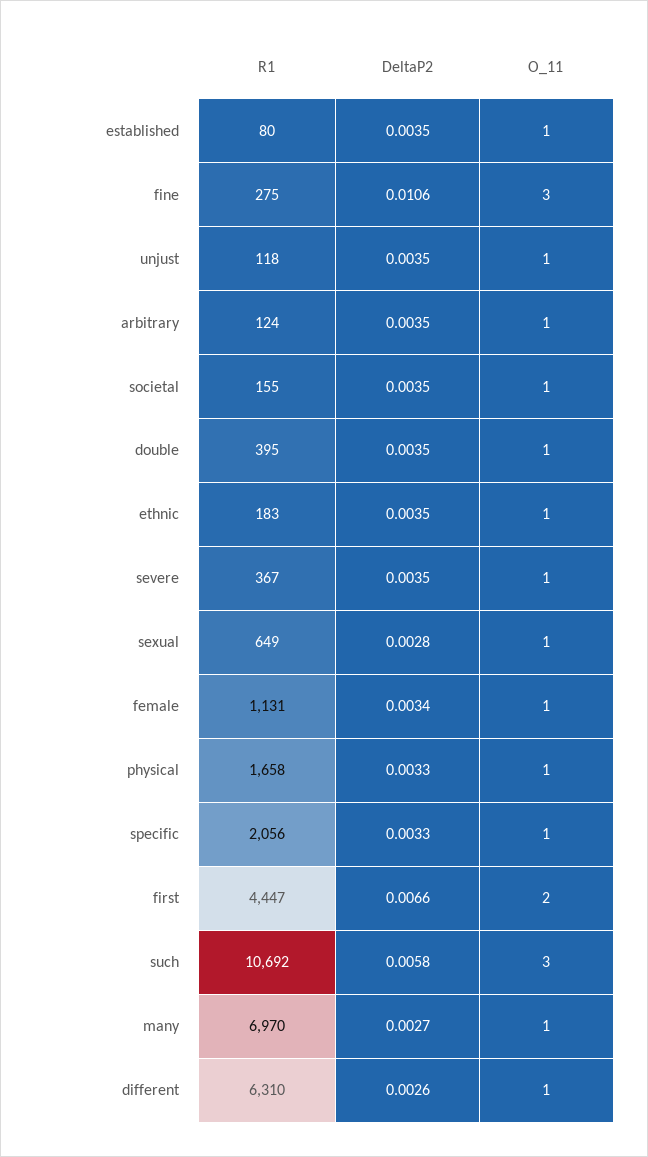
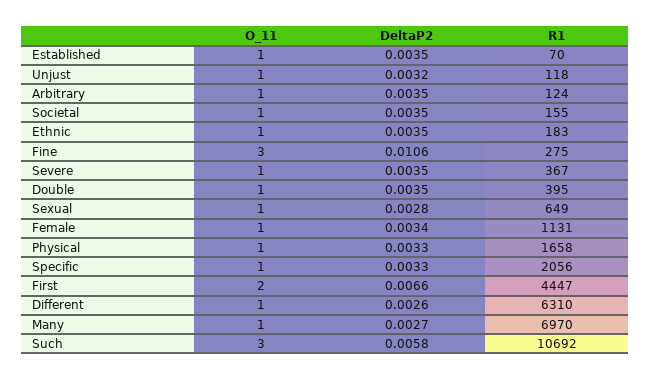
  {
    "R1": {
-     "established": 80,
+     "established": 70,
      "fine": 275,
      "unjust": 118,
      "arbitrary": 124,
      "societal": 155,
      "double": 395,
      "ethnic": 183,
      "severe": 367,
      "sexual": 649,
      "female": 1131,
      "physical": 1658,
      "specific": 2056,
      "first": 4447,
      "such": 10692,
      "many": 6970,
      "different": 6310
    },
    "DeltaP2": {
      "established": 0.0035,
      "fine": 0.0106,
-     "unjust": 0.0035,
+     "unjust": 0.0032,
      "arbitrary": 0.0035,
      "societal": 0.0035,
      "double": 0.0035,
      "ethnic": 0.0035,
      "severe": 0.0035,
      "sexual": 0.0028,
      "female": 0.0034,
      "physical": 0.0033,
      "specific": 0.0033,
      "first": 0.0066,
      "such": 0.0058,
      "many": 0.0027,
      "different": 0.0026
    },
    "O_11": {
      "established": 1,
      "fine": 3,
      "unjust": 1,
      "arbitrary": 1,
      "societal": 1,
      "double": 1,
      "ethnic": 1,
      "severe": 1,
      "sexual": 1,
      "female": 1,
      "physical": 1,
      "specific": 1,
      "first": 2,
      "such": 3,
      "many": 1,
      "different": 1
    }
  }

